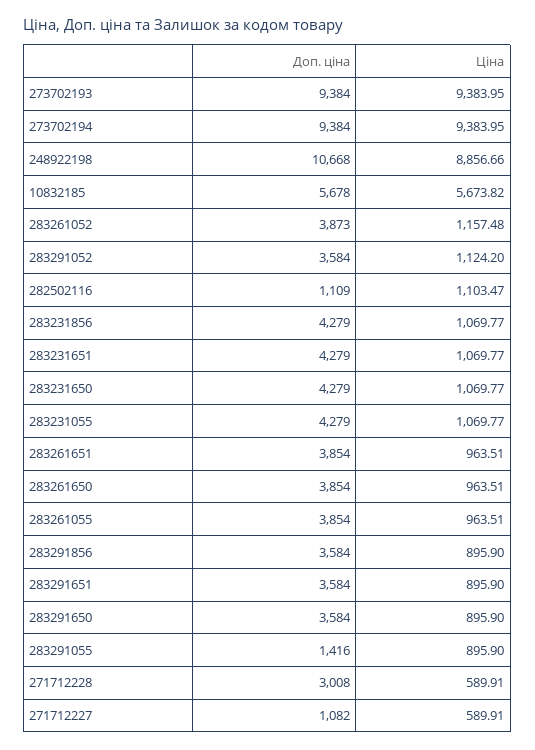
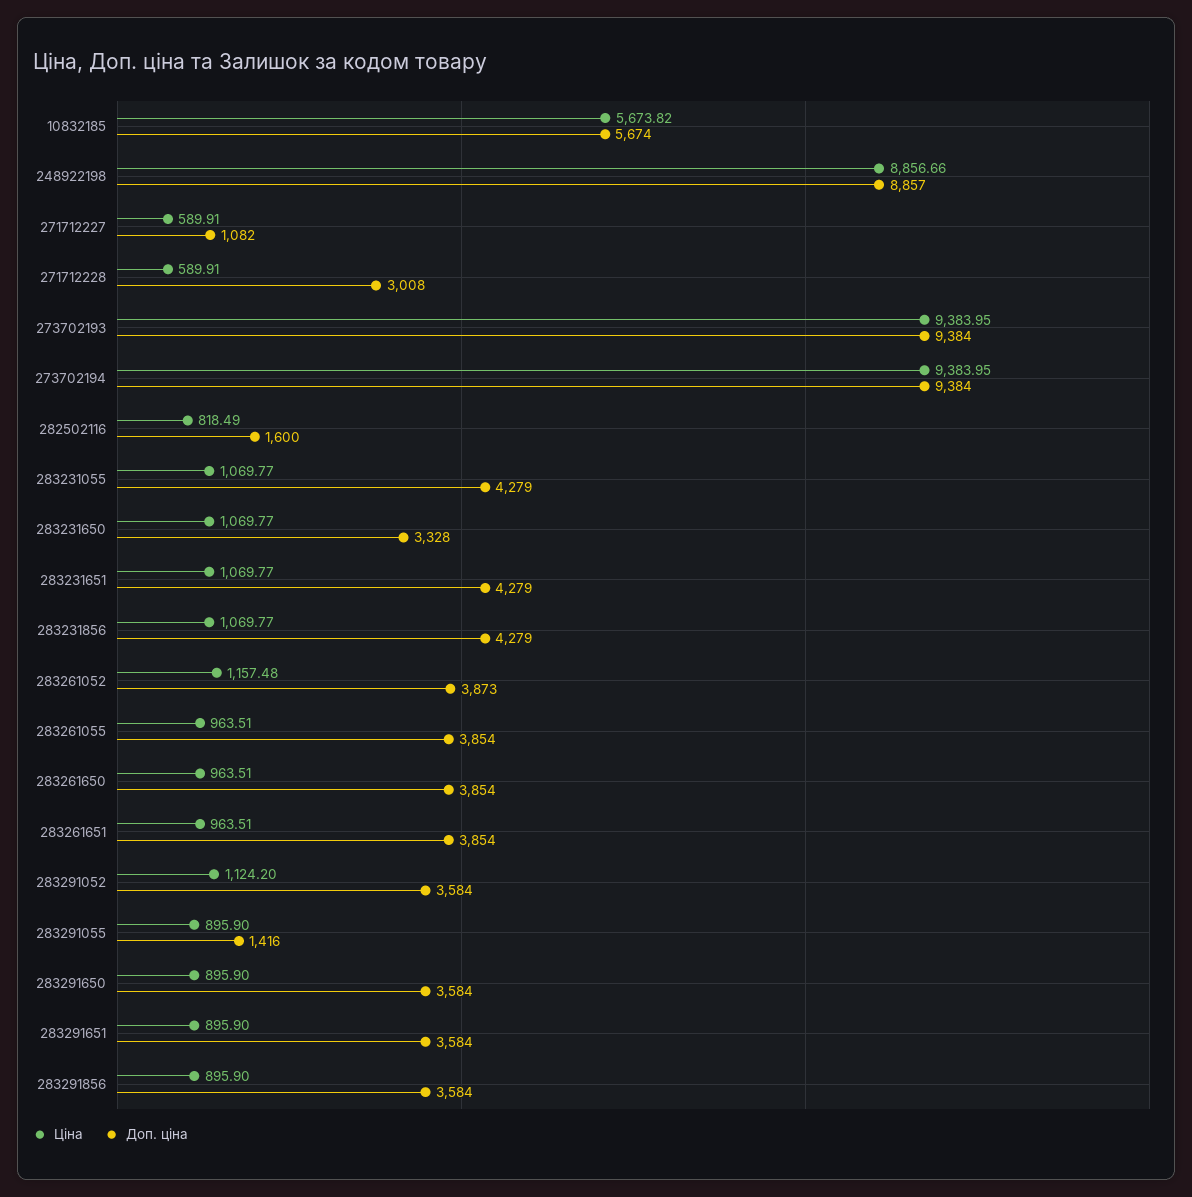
  {
    "Доп. ціна": {
      "273702193": 9384,
      "273702194": 9384,
-     "248922198": 10668,
+     "248922198": 8857,
-     "10832185": 5678,
+     "10832185": 5674,
      "283261052": 3873,
      "283291052": 3584,
-     "282502116": 1109,
+     "282502116": 1600,
      "283231856": 4279,
      "283231651": 4279,
-     "283231650": 4279,
+     "283231650": 3328,
      "283231055": 4279,
      "283261651": 3854,
      "283261650": 3854,
      "283261055": 3854,
      "283291856": 3584,
      "283291651": 3584,
      "283291650": 3584,
      "283291055": 1416,
      "271712228": 3008,
      "271712227": 1082
    },
    "Ціна": {
      "273702193": 9383.95,
      "273702194": 9383.95,
      "248922198": 8856.66,
      "10832185": 5673.82,
      "283261052": 1157.48,
      "283291052": 1124.2,
-     "282502116": 1103.47,
+     "282502116": 818.49,
      "283231856": 1069.77,
      "283231651": 1069.77,
      "283231650": 1069.77,
      "283231055": 1069.77,
      "283261651": 963.51,
      "283261650": 963.51,
      "283261055": 963.51,
      "283291856": 895.9,
      "283291651": 895.9,
      "283291650": 895.9,
      "283291055": 895.9,
      "271712228": 589.91,
      "271712227": 589.91
    }
  }

